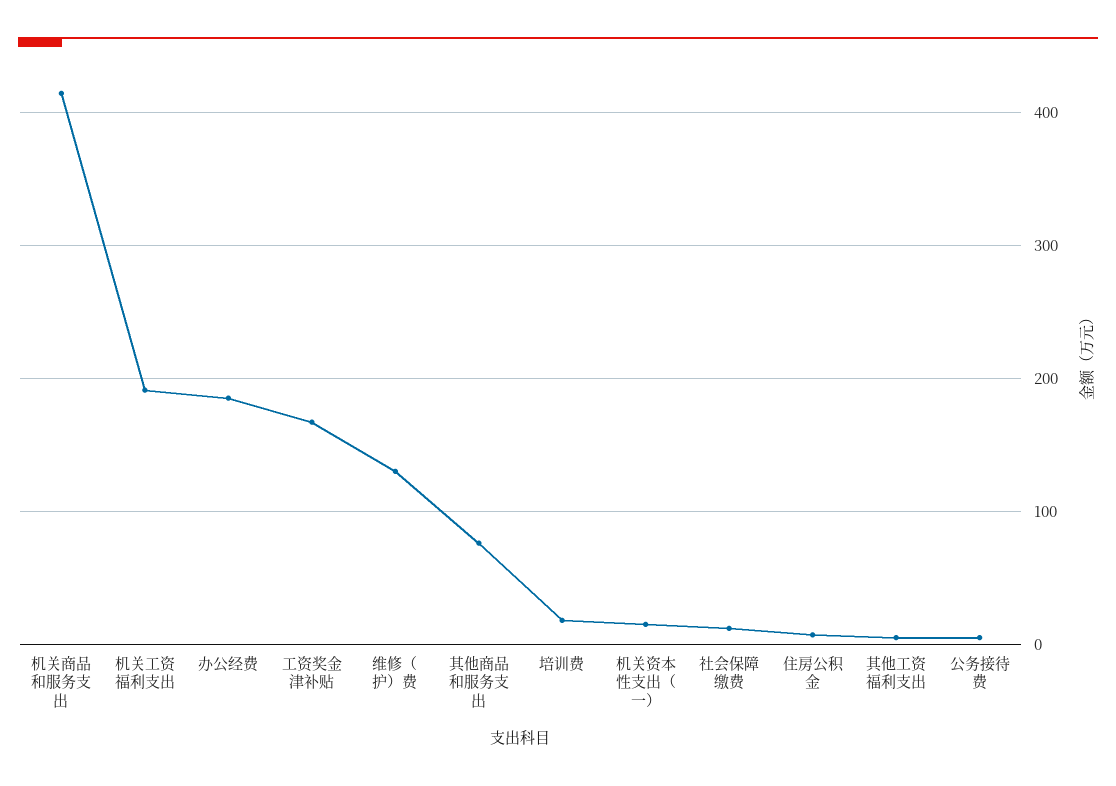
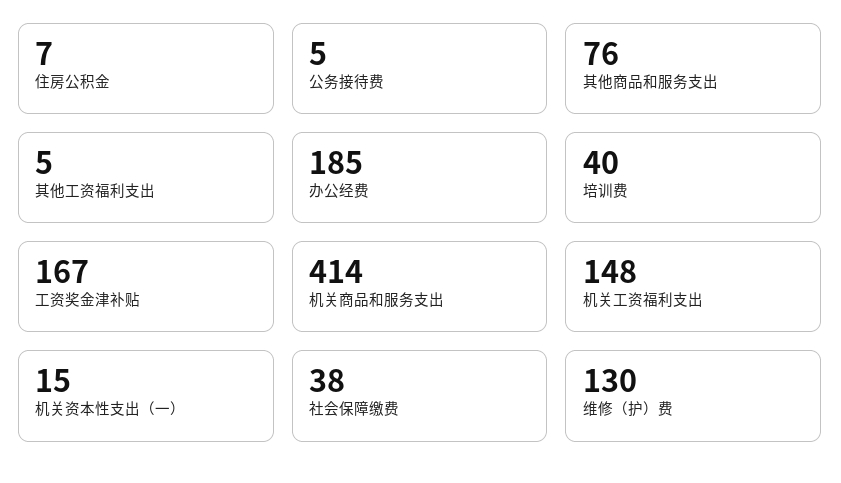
  {
    "机关商品和服务支出": 414,
-   "机关工资福利支出": 190,
+   "机关工资福利支出": 148,
    "办公经费": 185,
    "工资奖金津补贴": 167,
    "维修（护）费": 130,
    "其他商品和服务支出": 76,
-   "培训费": 20,
+   "培训费": 40,
    "机关资本性支出（一）": 15,
-   "社会保障缴费": 10,
+   "社会保障缴费": 38,
    "住房公积金": 7,
    "其他工资福利支出": 5,
    "公务接待费": 5
  }

